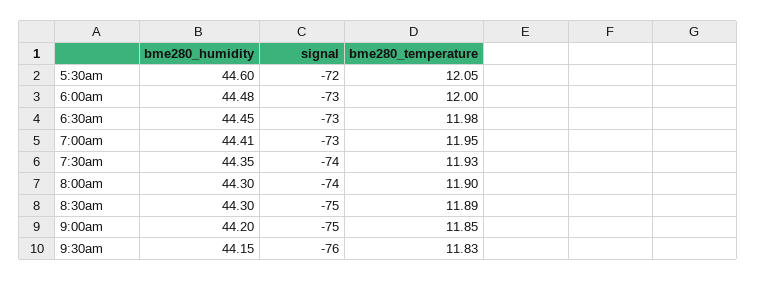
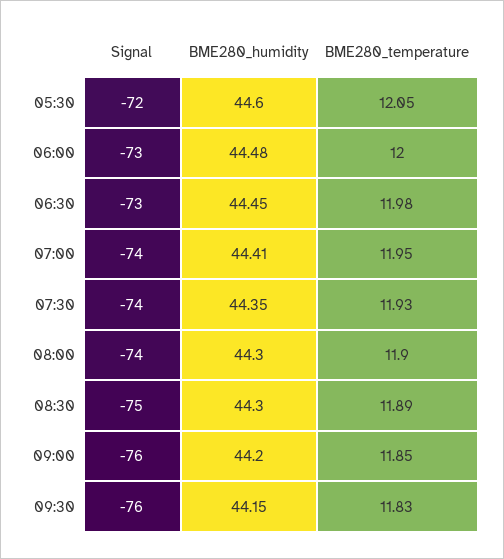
  {
    "bme280_humidity": {
      "5:30am": 44.6,
      "6:00am": 44.48,
      "6:30am": 44.45,
      "7:00am": 44.41,
      "7:30am": 44.35,
      "8:00am": 44.3,
      "8:30am": 44.3,
      "9:00am": 44.2,
      "9:30am": 44.15
    },
    "signal": {
      "5:30am": -72,
      "6:00am": -73,
      "6:30am": -73,
-     "7:00am": -73,
+     "7:00am": -74,
      "7:30am": -74,
      "8:00am": -74,
      "8:30am": -75,
-     "9:00am": -75,
+     "9:00am": -76,
      "9:30am": -76
    },
    "bme280_temperature": {
      "5:30am": 12.05,
      "6:00am": 12,
      "6:30am": 11.98,
      "7:00am": 11.95,
      "7:30am": 11.93,
      "8:00am": 11.9,
      "8:30am": 11.89,
      "9:00am": 11.85,
      "9:30am": 11.83
    }
  }

